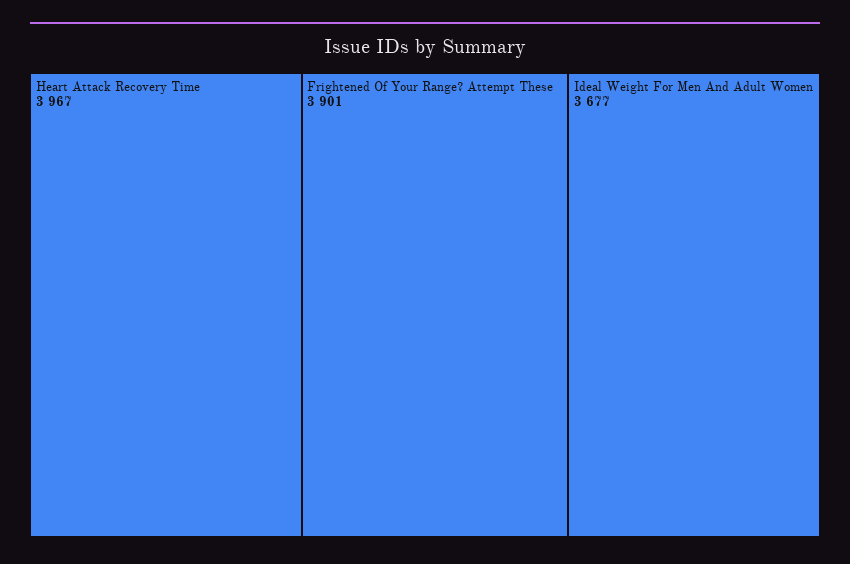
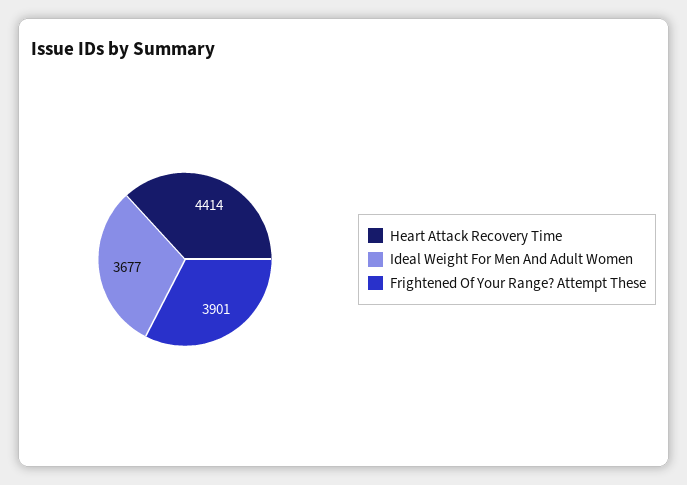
  {
-   "Heart Attack Recovery Time": 3967,
+   "Heart Attack Recovery Time": 4414,
    "Frightened Of Your Range? Attempt These": 3901,
    "Ideal Weight For Men And Adult Women": 3677
  }

